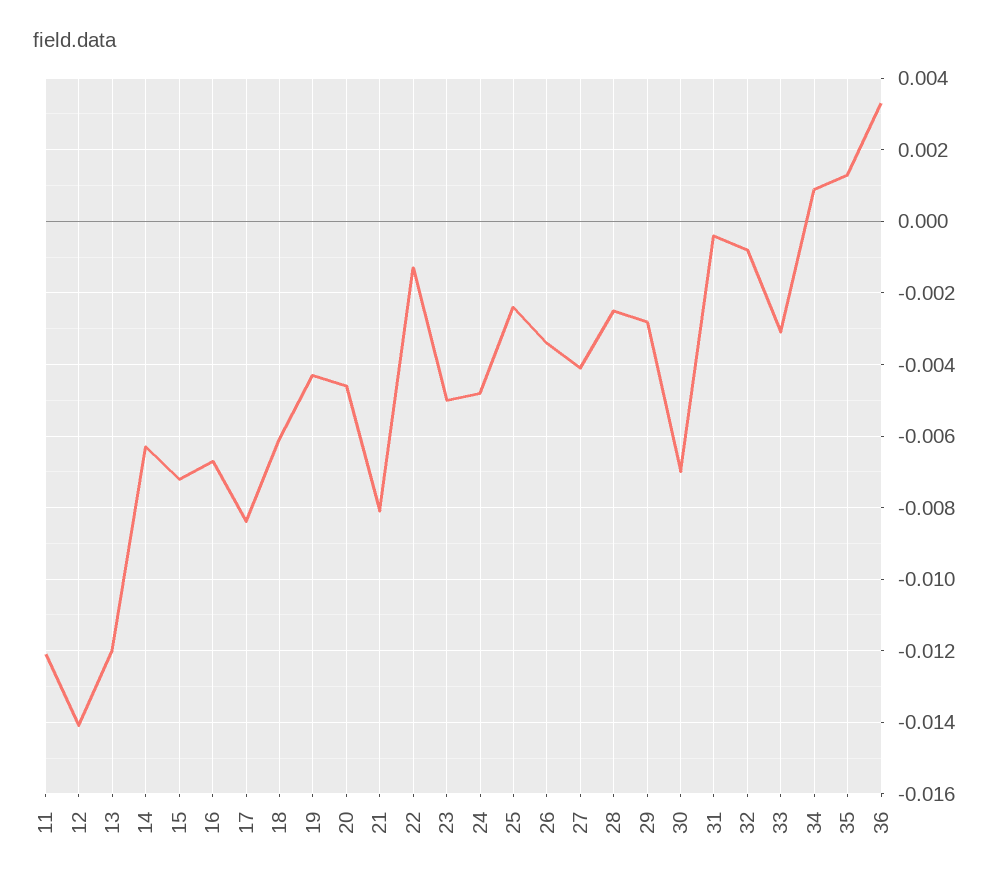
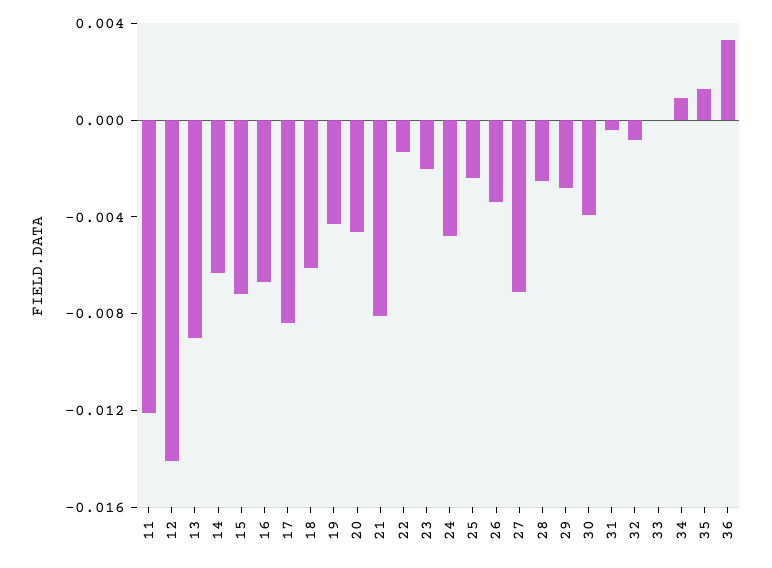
  {
    "11": -0.012,
    "12": -0.014,
-   "13": -0.012,
+   "13": -0.009,
    "14": -0.0065,
    "15": -0.007,
    "16": -0.0065,
    "17": -0.0085,
    "18": -0.006,
    "19": -0.0045,
    "20": -0.0045,
    "21": -0.008,
    "22": -0.0015,
-   "23": -0.005,
+   "23": -0.002,
    "24": -0.005,
    "25": -0.0025,
    "26": -0.0035,
-   "27": -0.004,
+   "27": -0.007,
    "28": -0.0025,
    "29": -0.003,
-   "30": -0.007,
+   "30": -0.004,
    "31": -0.0005,
    "32": -0.001,
-   "33": -0.003,
+   "33": 0,
    "34": 0.001,
    "35": 0.0015,
    "36": 0.0035
  }

